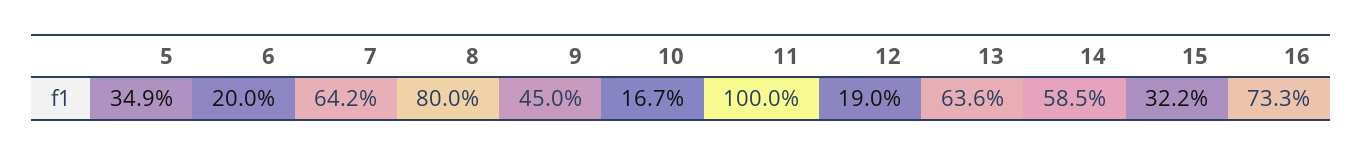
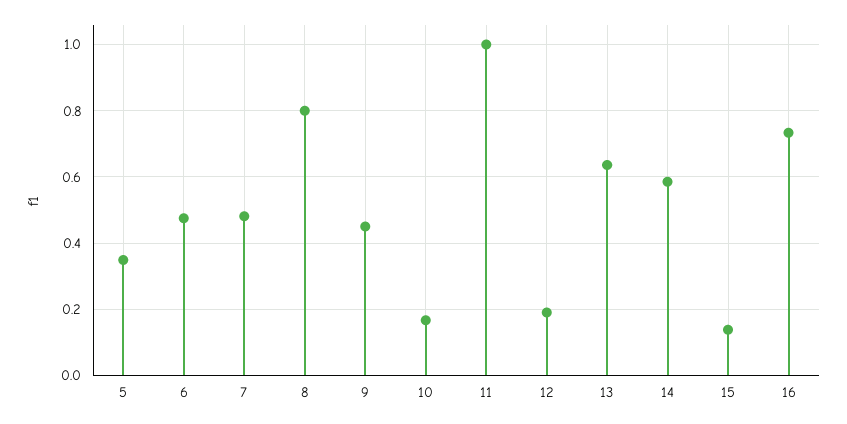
  {
    "5": 0.349,
-   "6": 0.2,
+   "6": 0.48,
-   "7": 0.642,
+   "7": 0.48,
    "8": 0.8,
    "9": 0.45,
    "10": 0.167,
    "11": 1,
    "12": 0.19,
    "13": 0.636,
    "14": 0.585,
-   "15": 0.322,
+   "15": 0.14,
    "16": 0.733
  }

